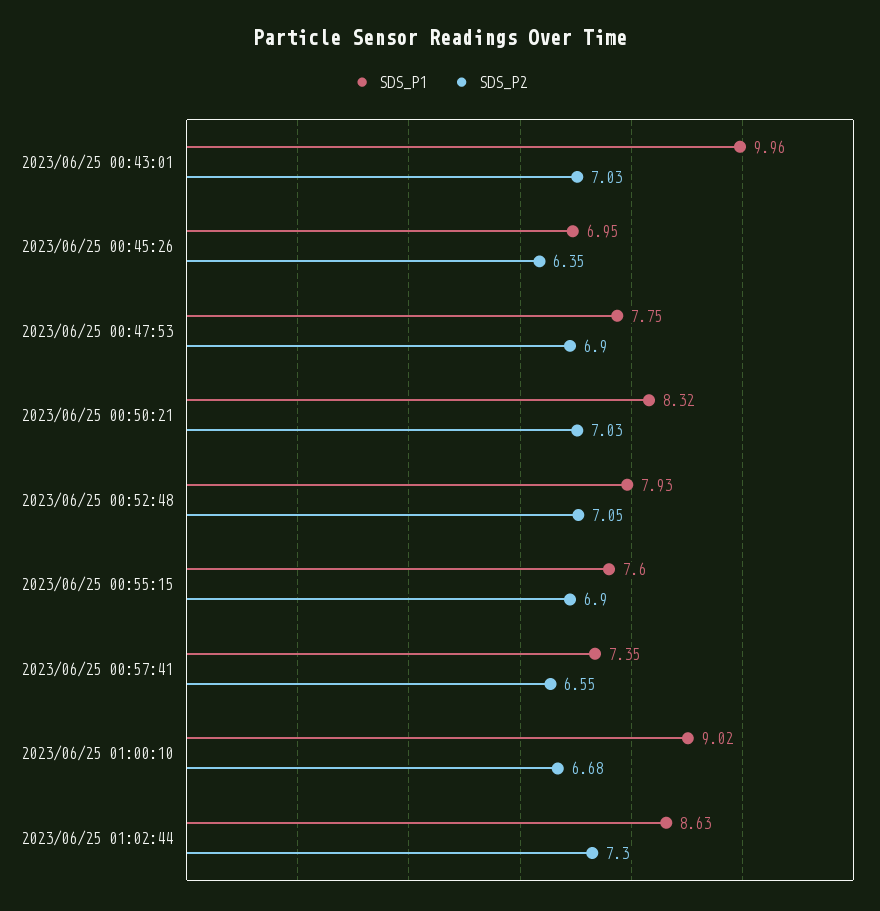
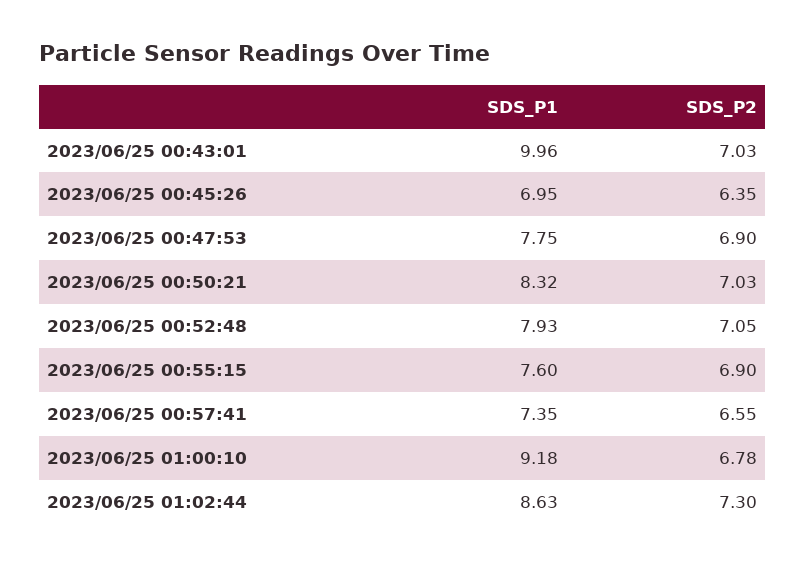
  {
    "SDS_P1": {
      "2023/06/25 00:43:01": 9.96,
      "2023/06/25 00:45:26": 6.95,
      "2023/06/25 00:47:53": 7.75,
      "2023/06/25 00:50:21": 8.32,
      "2023/06/25 00:52:48": 7.93,
      "2023/06/25 00:55:15": 7.6,
      "2023/06/25 00:57:41": 7.35,
-     "2023/06/25 01:00:10": 9.02,
+     "2023/06/25 01:00:10": 9.18,
      "2023/06/25 01:02:44": 8.63
    },
    "SDS_P2": {
      "2023/06/25 00:43:01": 7.03,
      "2023/06/25 00:45:26": 6.35,
      "2023/06/25 00:47:53": 6.9,
      "2023/06/25 00:50:21": 7.03,
      "2023/06/25 00:52:48": 7.05,
      "2023/06/25 00:55:15": 6.9,
      "2023/06/25 00:57:41": 6.55,
-     "2023/06/25 01:00:10": 6.68,
+     "2023/06/25 01:00:10": 6.78,
      "2023/06/25 01:02:44": 7.3
    }
  }

